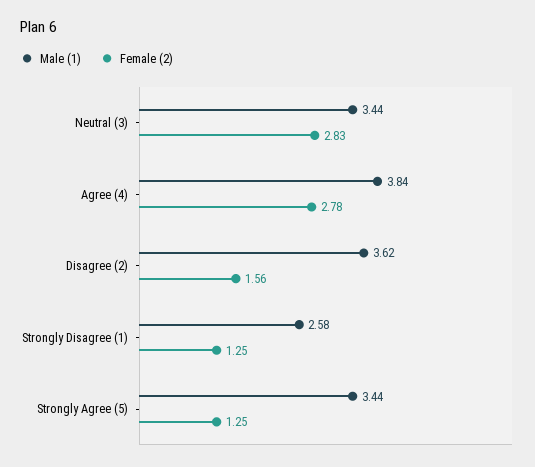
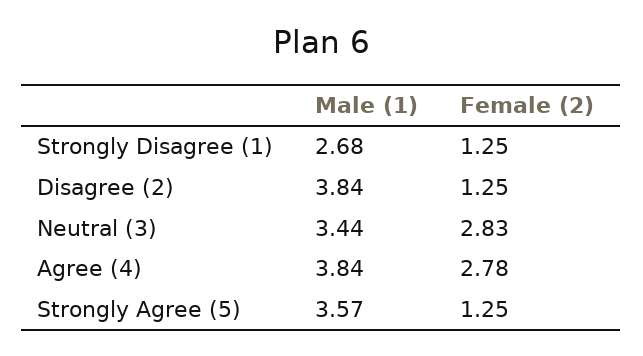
  {
    "Male (1)": {
      "Neutral (3)": 3.44,
      "Agree (4)": 3.84,
-     "Disagree (2)": 3.62,
+     "Disagree (2)": 3.84,
-     "Strongly Disagree (1)": 2.58,
+     "Strongly Disagree (1)": 2.68,
-     "Strongly Agree (5)": 3.44
+     "Strongly Agree (5)": 3.57
    },
    "Female (2)": {
      "Neutral (3)": 2.83,
      "Agree (4)": 2.78,
-     "Disagree (2)": 1.56,
+     "Disagree (2)": 1.25,
      "Strongly Disagree (1)": 1.25,
      "Strongly Agree (5)": 1.25
    }
  }

